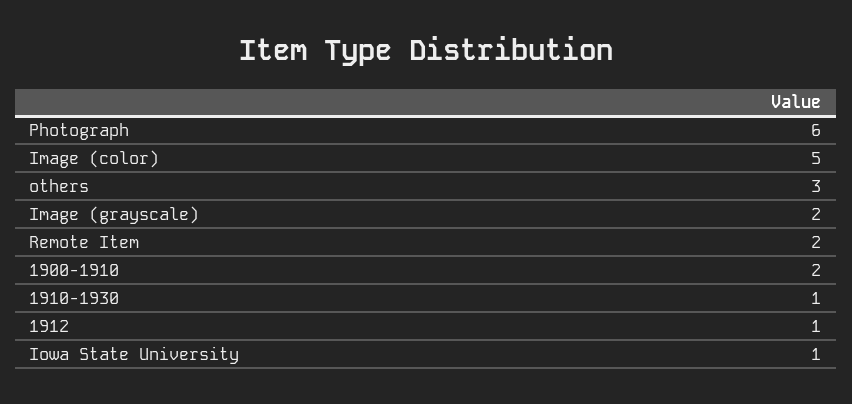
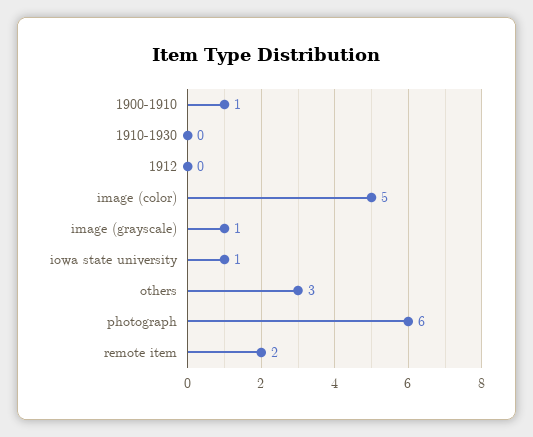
  {
    "Photograph": 6,
    "Image (color)": 5,
    "others": 3,
-   "Image (grayscale)": 2,
+   "Image (grayscale)": 1,
    "Remote Item": 2,
-   "1900-1910": 2,
+   "1900-1910": 1,
-   "1910-1930": 1,
+   "1910-1930": 0,
-   "1912": 1,
+   "1912": 0,
    "Iowa State University": 1
  }

